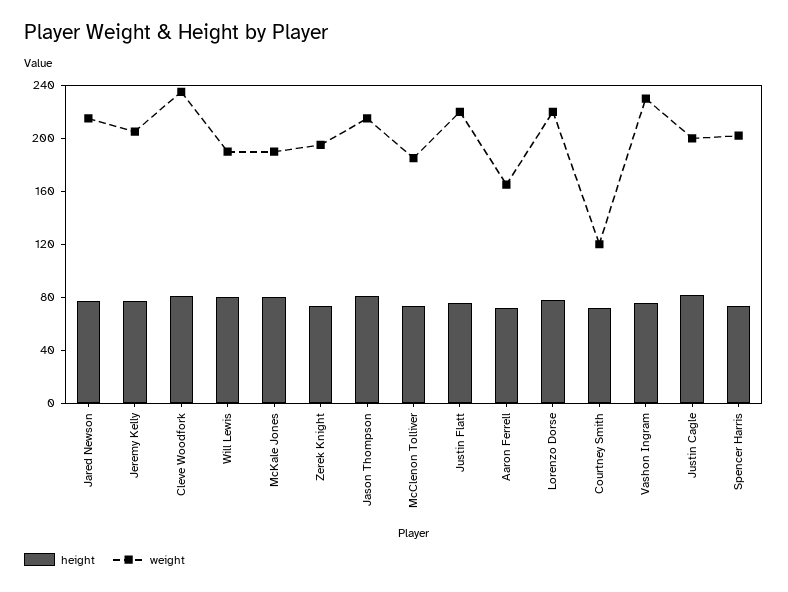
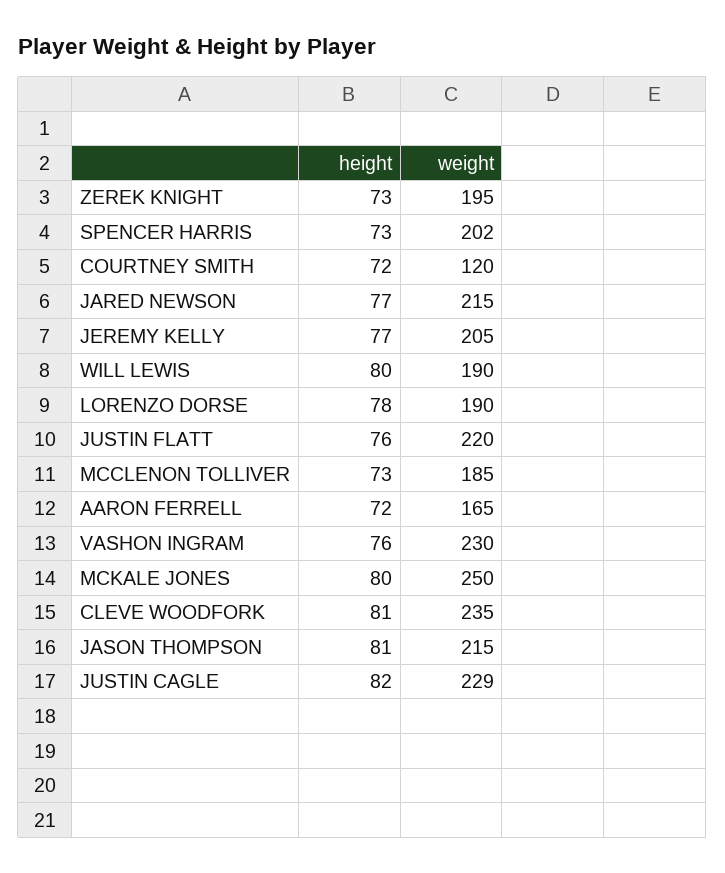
  {
    "height": {
      "Jared Newson": 77,
      "Jeremy Kelly": 77,
      "Cleve Woodfork": 81,
      "Will Lewis": 80,
      "McKale Jones": 80,
      "Zerek Knight": 73,
      "Jason Thompson": 81,
      "McClenon Tolliver": 73,
      "Justin Flatt": 76,
      "Aaron Ferrell": 72,
      "Lorenzo Dorse": 78,
      "Courtney Smith": 72,
      "Vashon Ingram": 76,
      "Justin Cagle": 82,
      "Spencer Harris": 73
    },
    "weight": {
      "Jared Newson": 215,
      "Jeremy Kelly": 205,
      "Cleve Woodfork": 235,
      "Will Lewis": 190,
-     "McKale Jones": 190,
+     "McKale Jones": 250,
      "Zerek Knight": 195,
      "Jason Thompson": 215,
      "McClenon Tolliver": 185,
      "Justin Flatt": 220,
      "Aaron Ferrell": 165,
-     "Lorenzo Dorse": 220,
+     "Lorenzo Dorse": 190,
      "Courtney Smith": 120,
      "Vashon Ingram": 230,
-     "Justin Cagle": 200,
+     "Justin Cagle": 229,
      "Spencer Harris": 202
    }
  }

